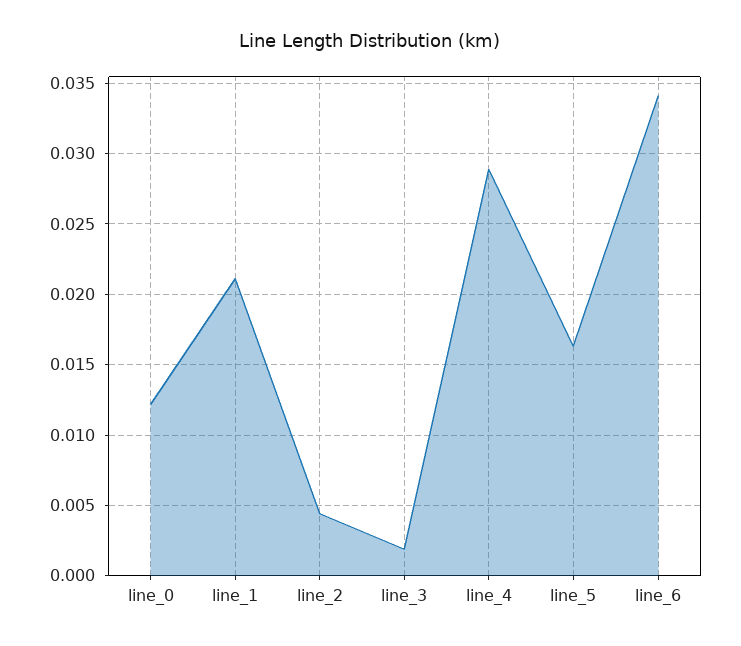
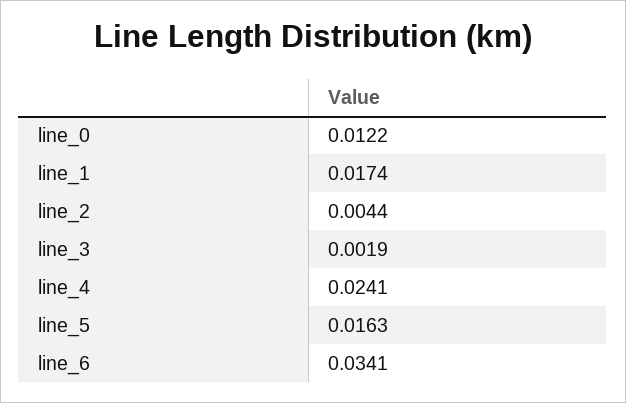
  {
    "line_0": 0.0122,
-   "line_1": 0.021,
+   "line_1": 0.0174,
    "line_2": 0.0044,
    "line_3": 0.0019,
-   "line_4": 0.029,
+   "line_4": 0.0241,
    "line_5": 0.0163,
    "line_6": 0.0341
  }

